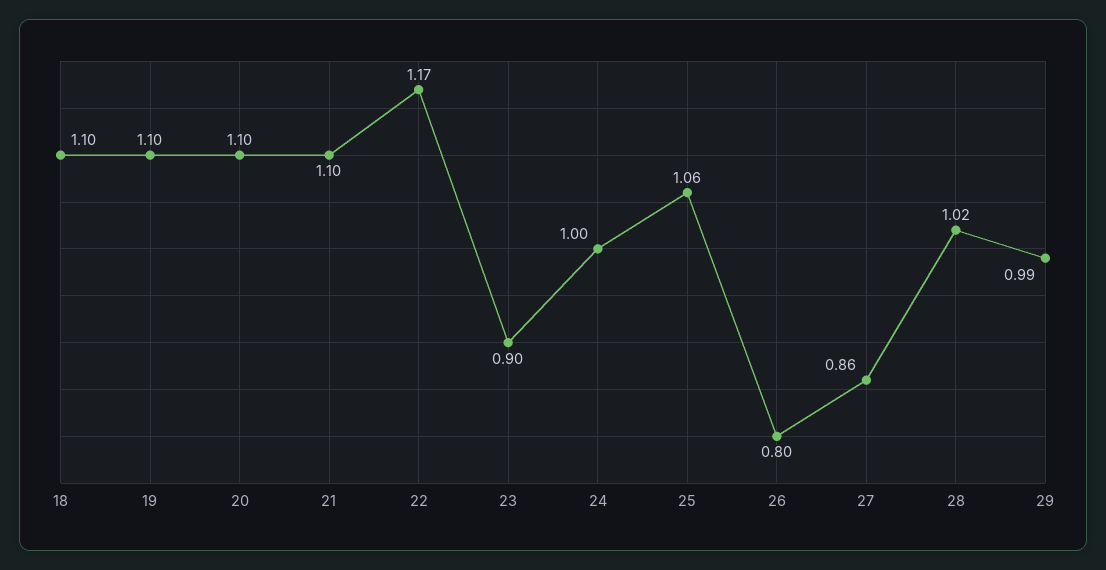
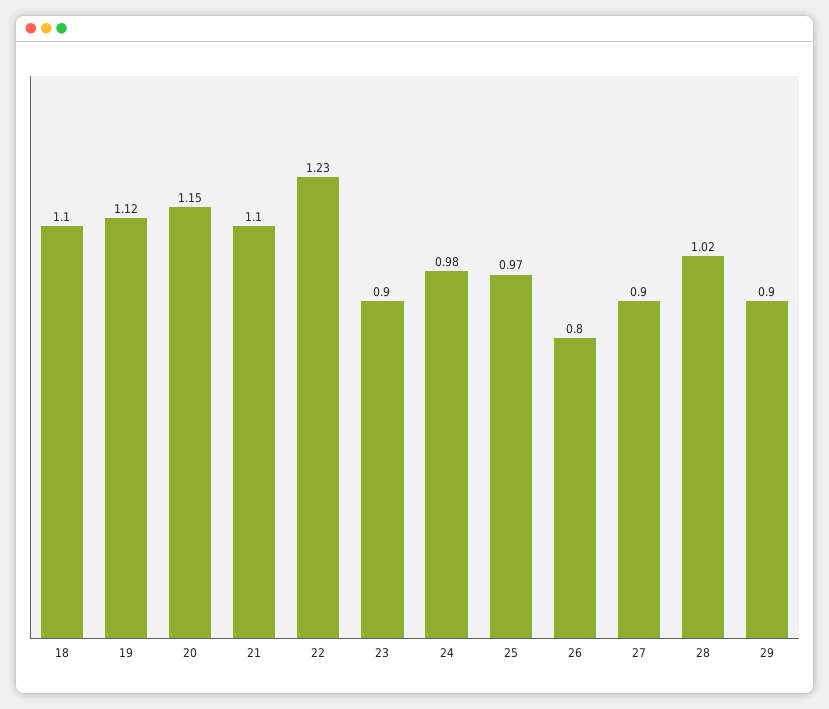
  {
    "18": 1.1,
-   "19": 1.1,
+   "19": 1.12,
-   "20": 1.1,
+   "20": 1.15,
    "21": 1.1,
-   "22": 1.17,
+   "22": 1.23,
    "23": 0.9,
-   "24": 1,
+   "24": 0.98,
-   "25": 1.06,
+   "25": 0.97,
    "26": 0.8,
-   "27": 0.86,
+   "27": 0.9,
    "28": 1.02,
-   "29": 0.99
+   "29": 0.9
  }

